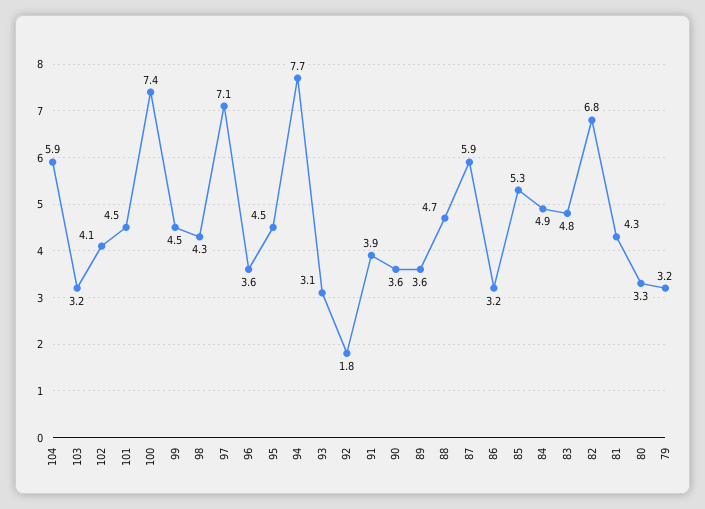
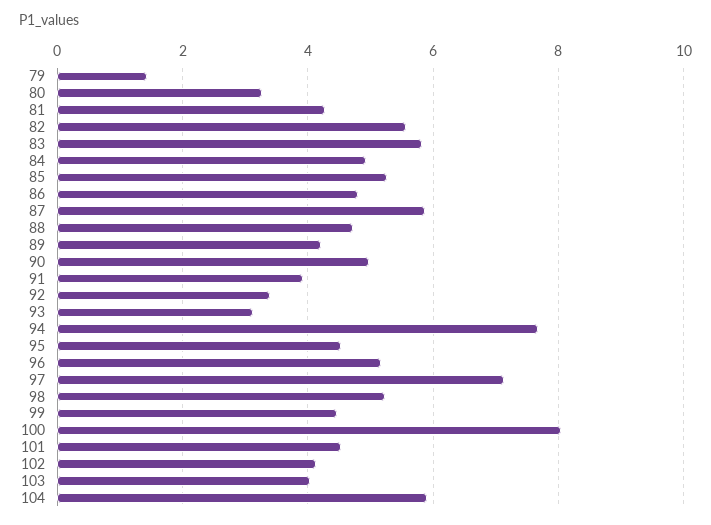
  {
    "104": 5.9,
-   "103": 3.2,
+   "103": 4,
    "102": 4.1,
    "101": 4.5,
-   "100": 7.4,
+   "100": 8,
    "99": 4.5,
-   "98": 4.3,
+   "98": 5.2,
    "97": 7.1,
-   "96": 3.6,
+   "96": 5.2,
    "95": 4.5,
    "94": 7.7,
    "93": 3.1,
-   "92": 1.8,
+   "92": 3.4,
    "91": 3.9,
-   "90": 3.6,
+   "90": 5,
-   "89": 3.6,
+   "89": 4.2,
    "88": 4.7,
    "87": 5.9,
-   "86": 3.2,
+   "86": 4.8,
    "85": 5.3,
    "84": 4.9,
-   "83": 4.8,
+   "83": 5.8,
-   "82": 6.8,
+   "82": 5.6,
    "81": 4.3,
    "80": 3.3,
-   "79": 3.2
+   "79": 1.4
  }

